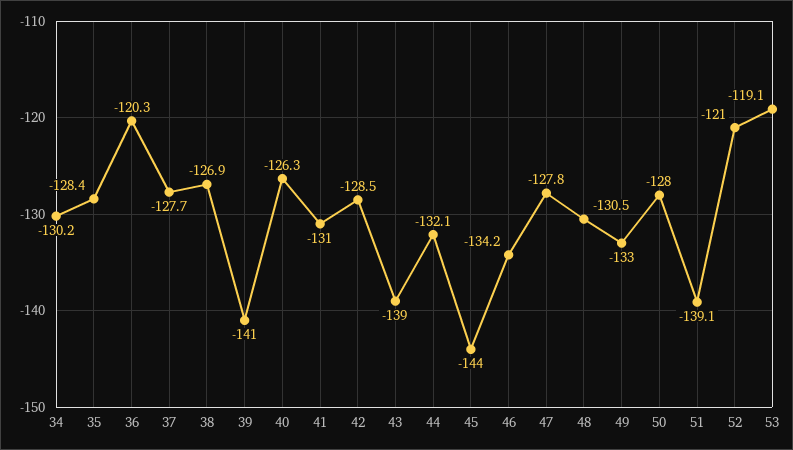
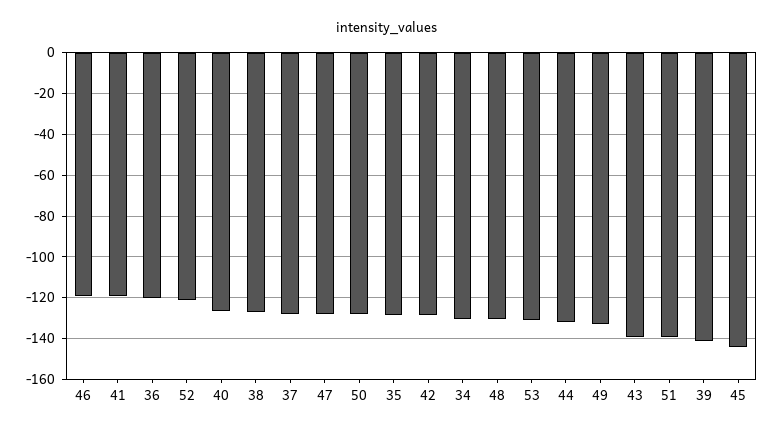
  {
    "34": -130.2,
    "35": -128.4,
    "36": -120.3,
    "37": -127.7,
    "38": -126.9,
    "39": -141,
    "40": -126.3,
-   "41": -131,
+   "41": -120,
    "42": -128.5,
    "43": -139,
    "44": -132.1,
    "45": -144,
-   "46": -134.2,
+   "46": -120,
    "47": -127.8,
    "48": -130.5,
    "49": -133,
    "50": -128,
    "51": -139.1,
    "52": -121,
-   "53": -119.1
+   "53": -130
  }

